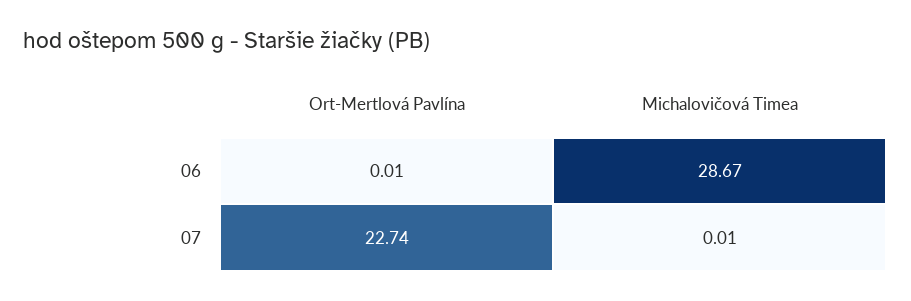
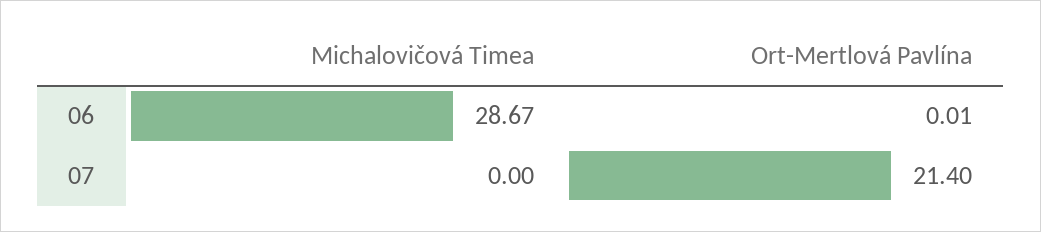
  {
    "Ort-Mertlová Pavlína": {
      "06": 0.01,
-     "07": 22.74
+     "07": 21.4
    },
    "Michalovičová Timea": {
      "06": 28.67,
-     "07": 0.01
+     "07": 0
    }
  }

